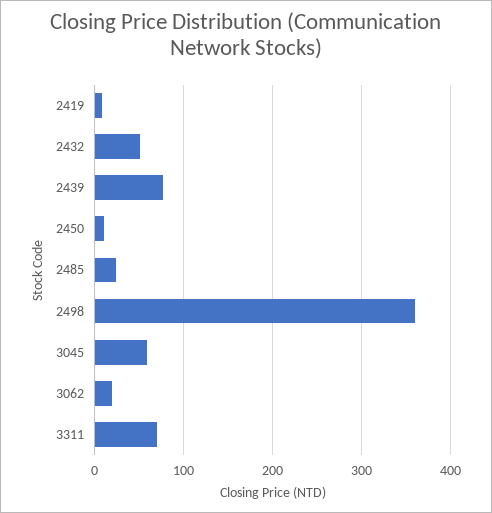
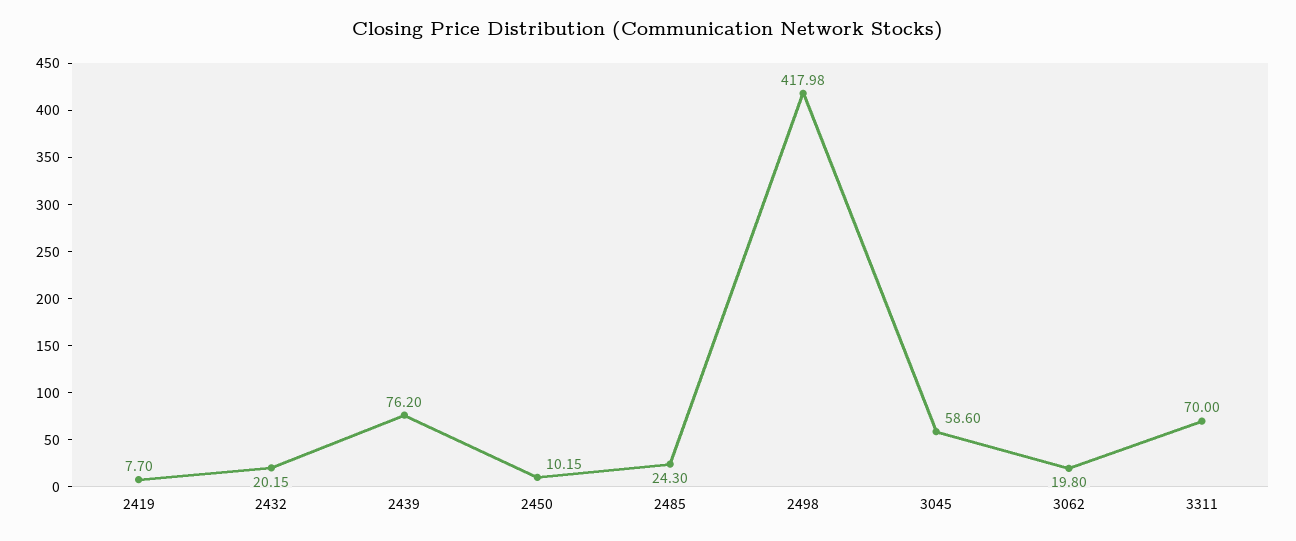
  {
    "2419": 7.7,
-   "2432": 50,
+   "2432": 20.15,
    "2439": 76.2,
    "2450": 10.15,
    "2485": 24.3,
-   "2498": 360,
+   "2498": 417.98,
    "3045": 58.6,
    "3062": 19.8,
    "3311": 70
  }

